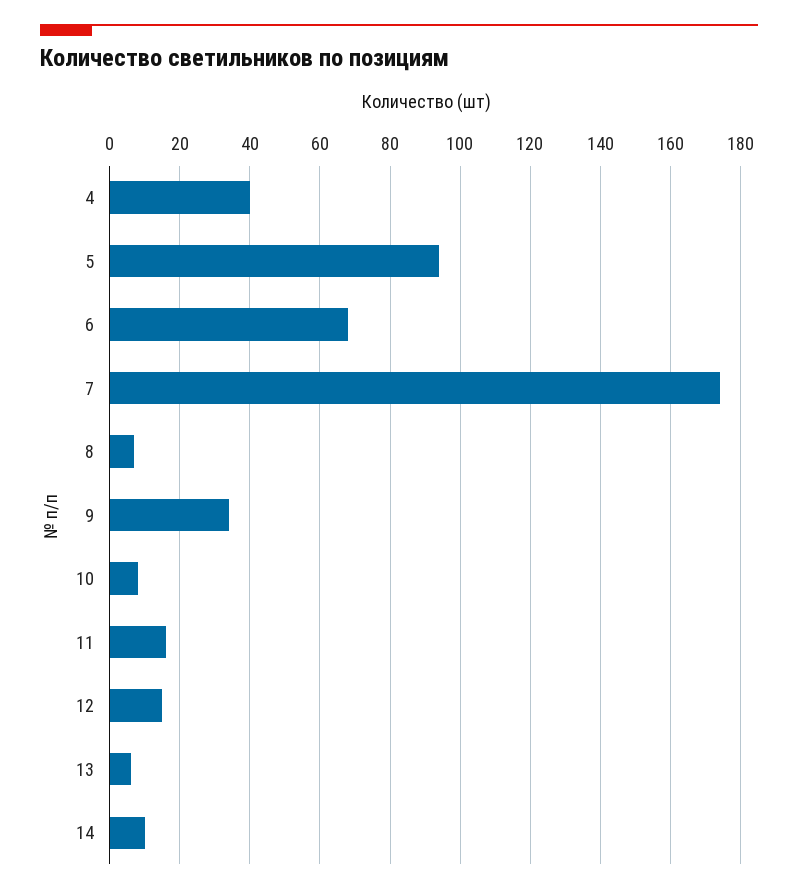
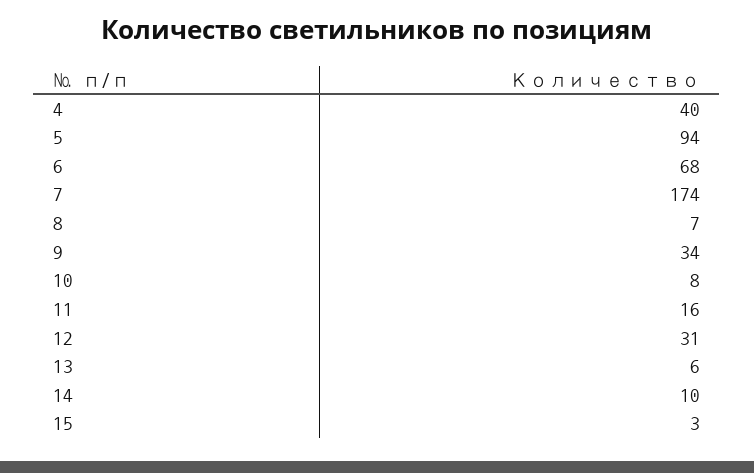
  {
    "4": 40,
    "5": 94,
    "6": 68,
    "7": 174,
    "8": 7,
    "9": 34,
    "10": 8,
    "11": 16,
-   "12": 15,
+   "12": 31,
    "13": 6,
-   "14": 10
+   "14": 10,
+   "15": 3
  }

